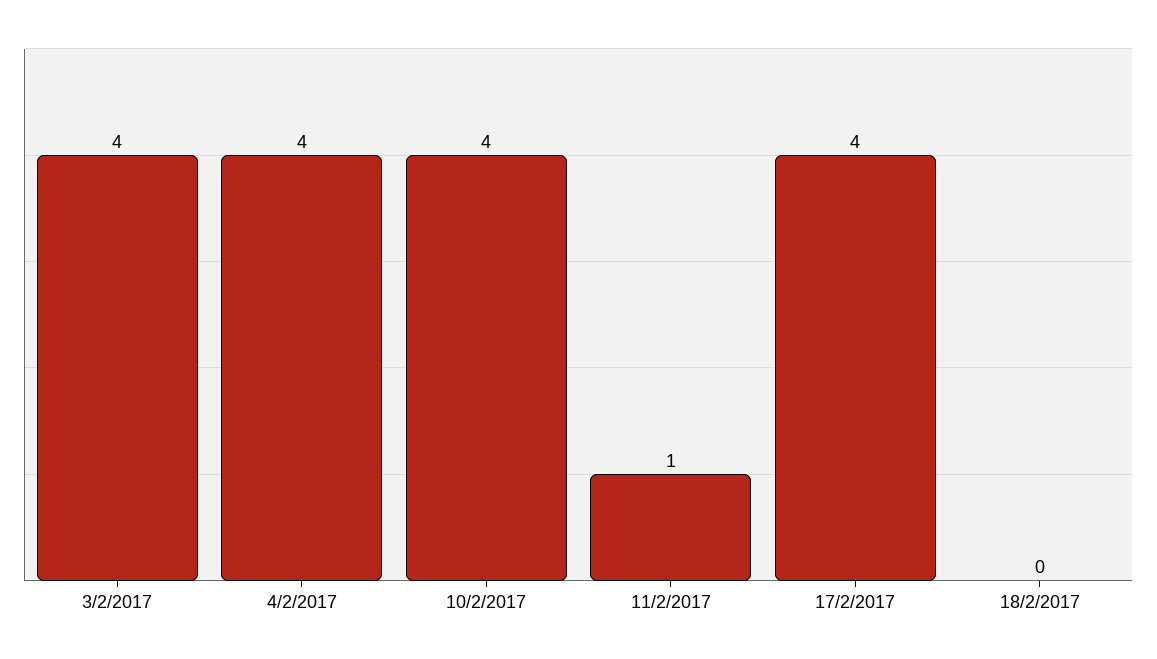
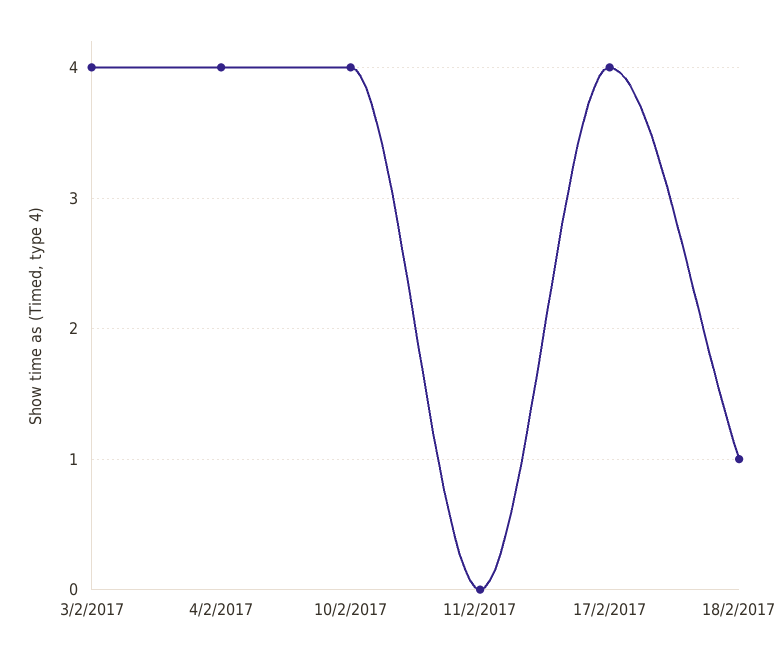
  {
    "3/2/2017": 4,
    "4/2/2017": 4,
    "10/2/2017": 4,
-   "11/2/2017": 1,
+   "11/2/2017": 0,
    "17/2/2017": 4,
-   "18/2/2017": 0
+   "18/2/2017": 1
  }

